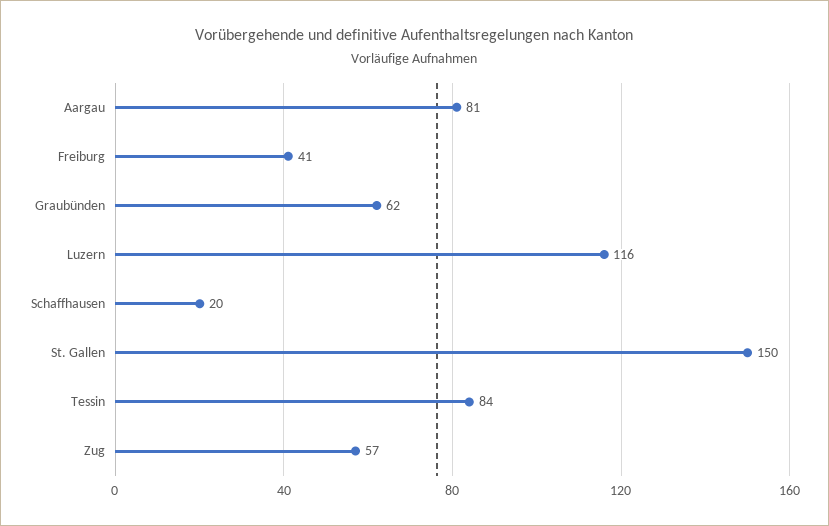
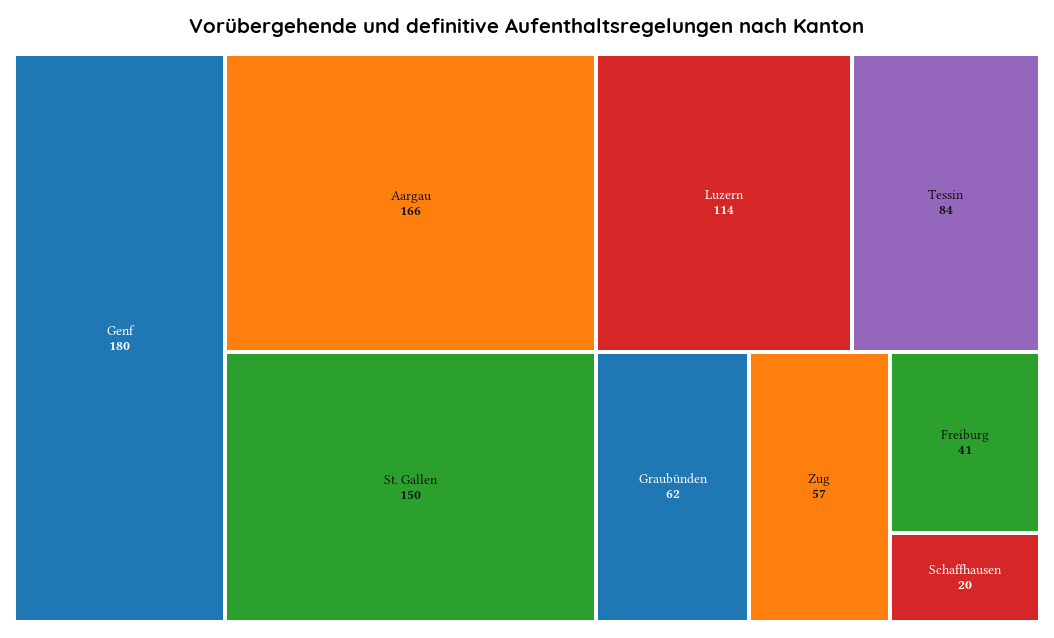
  {
-   "Aargau": 81,
+   "Aargau": 166,
    "Freiburg": 41,
    "Graubünden": 62,
-   "Luzern": 116,
+   "Luzern": 114,
    "Schaffhausen": 20,
    "St. Gallen": 150,
    "Tessin": 84,
-   "Zug": 57
+   "Zug": 57,
+   "Genf": 180
  }

